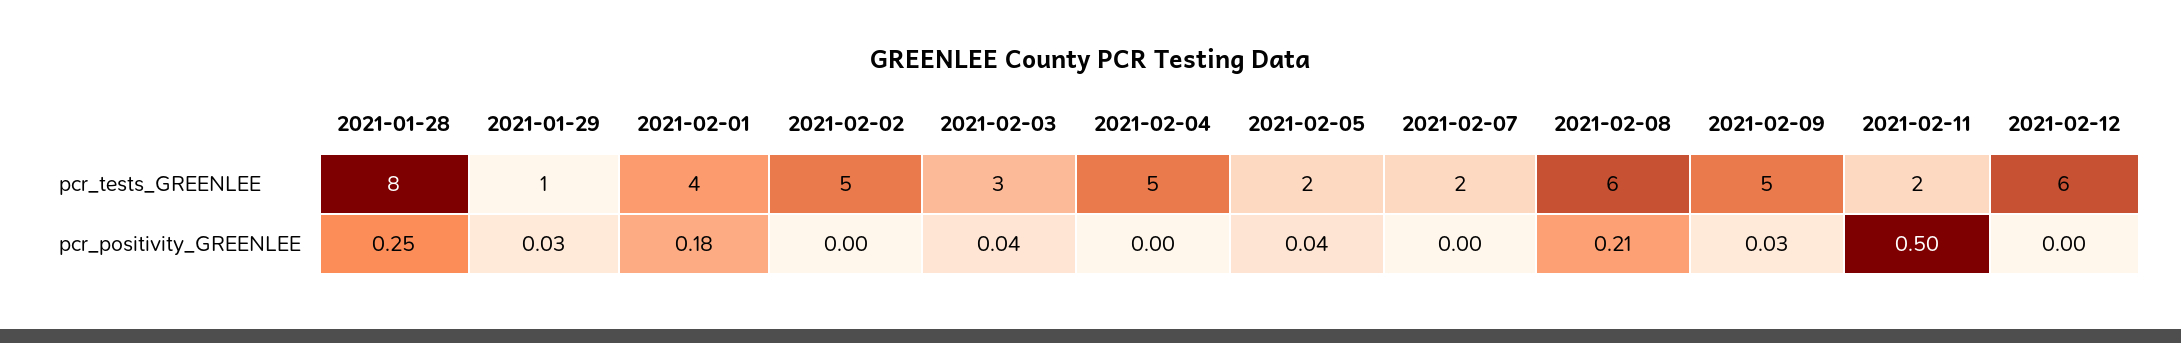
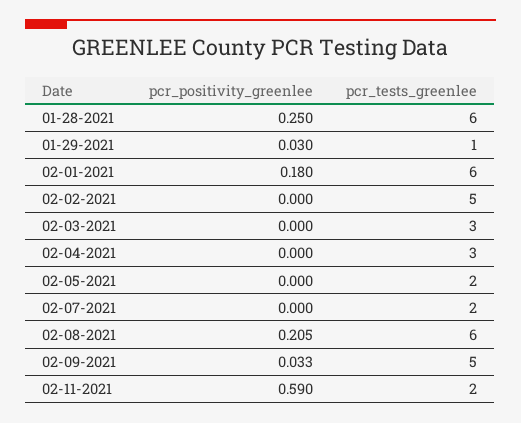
  {
    "2021-01-28": {
-     "pcr_tests_GREENLEE": 8,
+     "pcr_tests_GREENLEE": 6,
      "pcr_positivity_GREENLEE": 0.25
    },
    "2021-01-29": {
      "pcr_tests_GREENLEE": 1,
      "pcr_positivity_GREENLEE": 0.03
    },
    "2021-02-01": {
-     "pcr_tests_GREENLEE": 4,
+     "pcr_tests_GREENLEE": 6,
      "pcr_positivity_GREENLEE": 0.18
    },
    "2021-02-02": {
      "pcr_tests_GREENLEE": 5,
      "pcr_positivity_GREENLEE": 0
    },
    "2021-02-03": {
      "pcr_tests_GREENLEE": 3,
-     "pcr_positivity_GREENLEE": 0.04
+     "pcr_positivity_GREENLEE": 0
    },
    "2021-02-04": {
-     "pcr_tests_GREENLEE": 5,
+     "pcr_tests_GREENLEE": 3,
      "pcr_positivity_GREENLEE": 0
    },
    "2021-02-05": {
      "pcr_tests_GREENLEE": 2,
-     "pcr_positivity_GREENLEE": 0.04
+     "pcr_positivity_GREENLEE": 0
    },
    "2021-02-07": {
      "pcr_tests_GREENLEE": 2,
      "pcr_positivity_GREENLEE": 0
    },
    "2021-02-08": {
      "pcr_tests_GREENLEE": 6,
      "pcr_positivity_GREENLEE": 0.205
    },
    "2021-02-09": {
      "pcr_tests_GREENLEE": 5,
      "pcr_positivity_GREENLEE": 0.033
    },
    "2021-02-11": {
      "pcr_tests_GREENLEE": 2,
-     "pcr_positivity_GREENLEE": 0.5
+     "pcr_positivity_GREENLEE": 0.59
-   },
+   }
-   "2021-02-12": {
-     "pcr_tests_GREENLEE": 6,
-     "pcr_positivity_GREENLEE": 0
-   }
  }

